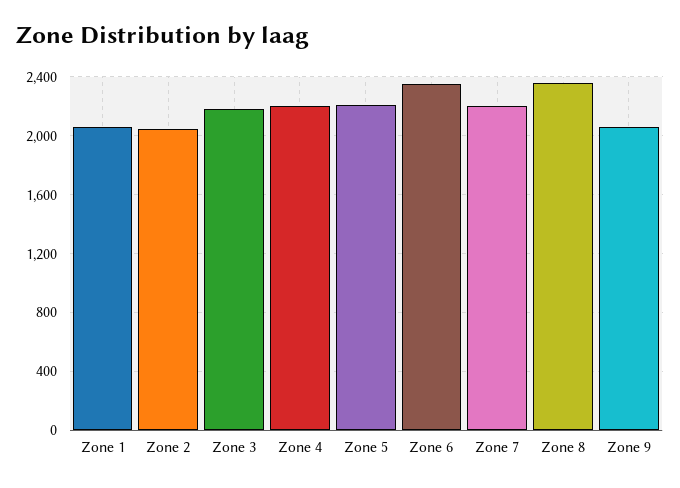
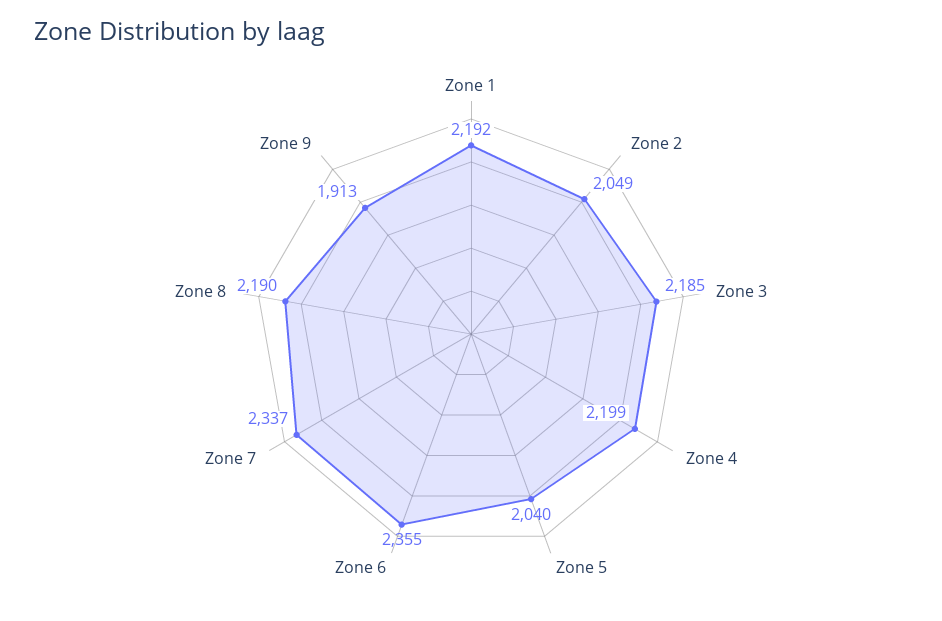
  {
-   "Zone 1": 2050,
+   "Zone 1": 2192,
    "Zone 2": 2049,
    "Zone 3": 2185,
    "Zone 4": 2199,
-   "Zone 5": 2200,
+   "Zone 5": 2040,
    "Zone 6": 2355,
-   "Zone 7": 2200,
+   "Zone 7": 2337,
-   "Zone 8": 2350,
+   "Zone 8": 2190,
-   "Zone 9": 2050
+   "Zone 9": 1913
  }

